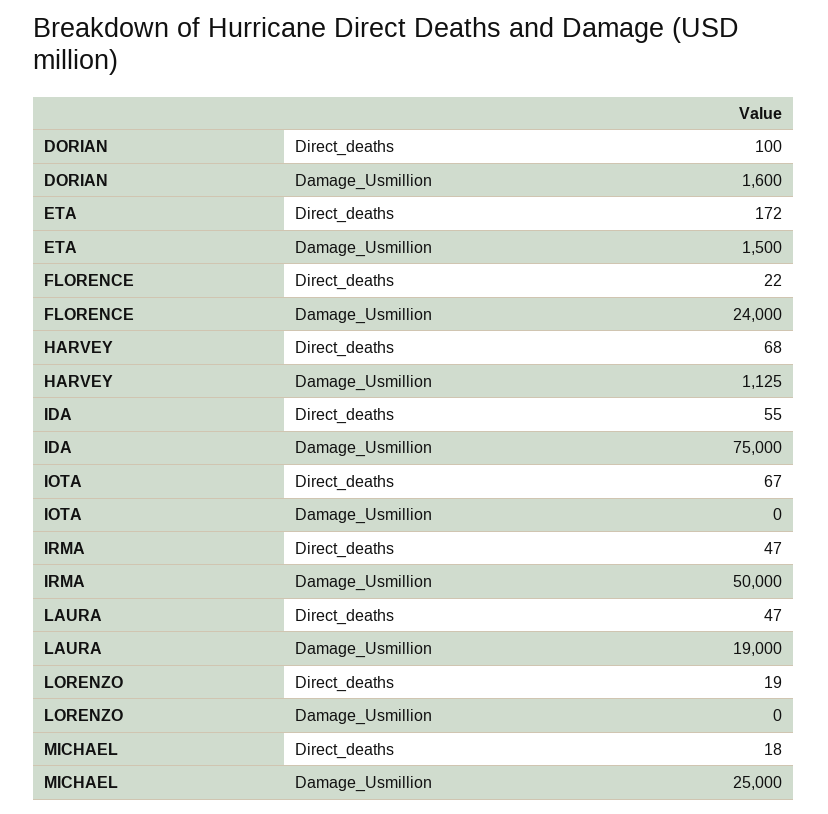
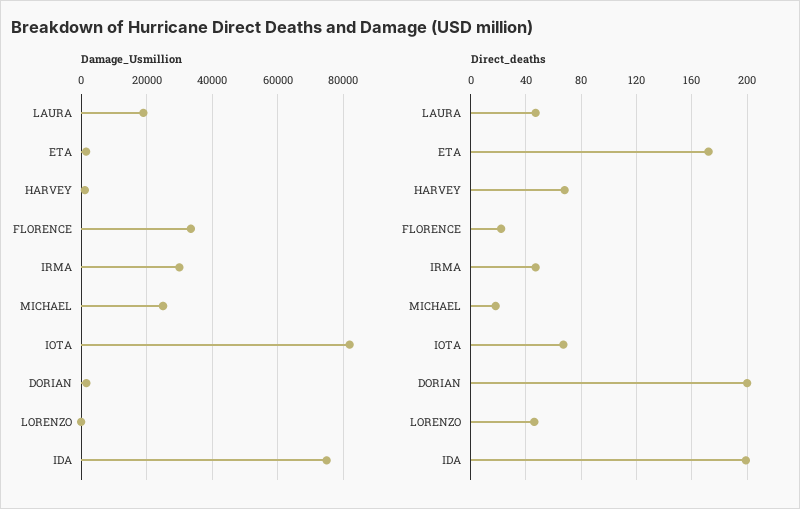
  {
    "Direct_deaths": {
-     "DORIAN": 100,
+     "DORIAN": 200,
      "ETA": 172,
      "FLORENCE": 22,
      "HARVEY": 68,
-     "IDA": 55,
+     "IDA": 200,
      "IOTA": 67,
      "IRMA": 47,
      "LAURA": 47,
-     "LORENZO": 19,
+     "LORENZO": 45,
      "MICHAEL": 18
    },
    "Damage_Usmillion": {
      "DORIAN": 1600,
      "ETA": 1500,
-     "FLORENCE": 24000,
+     "FLORENCE": 34000,
      "HARVEY": 1125,
      "IDA": 75000,
-     "IOTA": 0,
+     "IOTA": 82000,
-     "IRMA": 50000,
+     "IRMA": 30000,
      "LAURA": 19000,
      "LORENZO": 0,
      "MICHAEL": 25000
    }
  }

